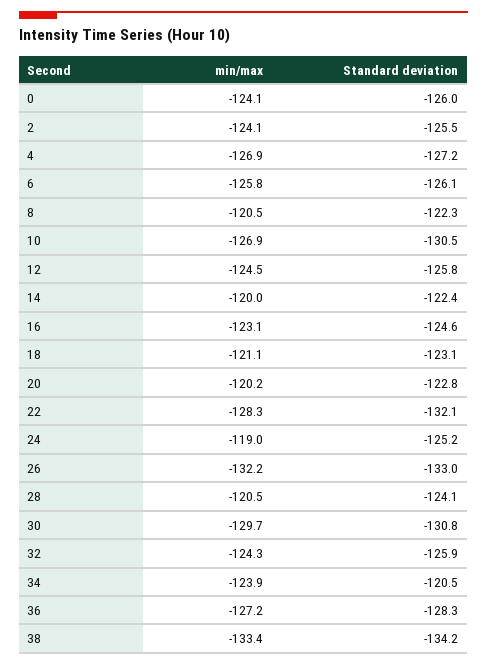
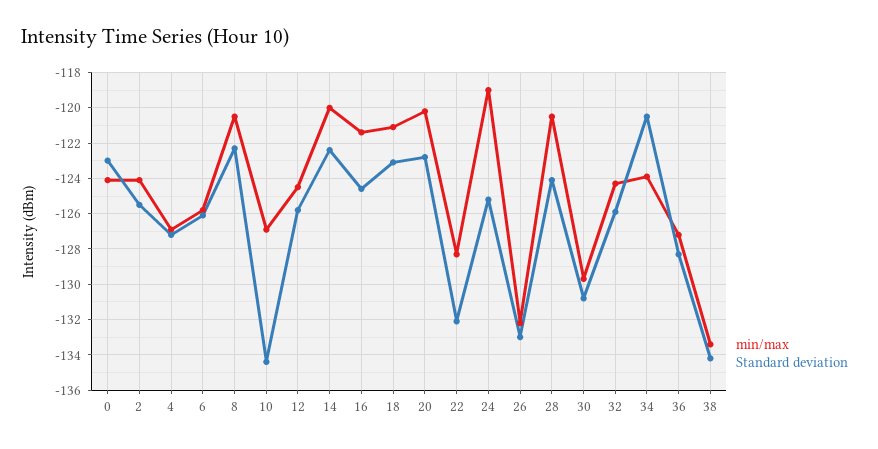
  {
    "min/max": {
      "0": -124.1,
      "2": -124.1,
      "4": -126.9,
      "6": -125.8,
      "8": -120.5,
      "10": -126.9,
      "12": -124.5,
      "14": -120,
-     "16": -123.1,
+     "16": -121.5,
      "18": -121.1,
      "20": -120.2,
      "22": -128.3,
      "24": -119,
      "26": -132.2,
      "28": -120.5,
      "30": -129.7,
      "32": -124.3,
      "34": -123.9,
      "36": -127.2,
      "38": -133.4
    },
    "Standard deviation": {
-     "0": -126,
+     "0": -123,
      "2": -125.5,
      "4": -127.2,
      "6": -126.1,
      "8": -122.3,
-     "10": -130.5,
+     "10": -134.5,
      "12": -125.8,
      "14": -122.4,
      "16": -124.6,
      "18": -123.1,
      "20": -122.8,
      "22": -132.1,
      "24": -125.2,
      "26": -133,
      "28": -124.1,
      "30": -130.8,
      "32": -125.9,
      "34": -120.5,
      "36": -128.3,
      "38": -134.2
    }
  }

